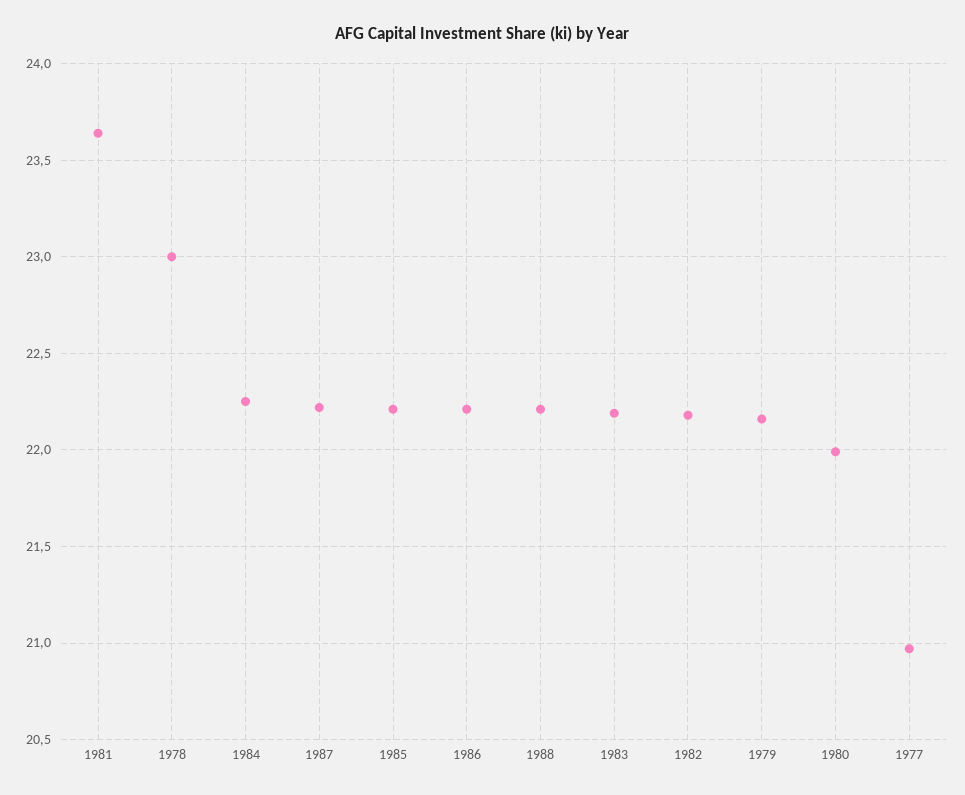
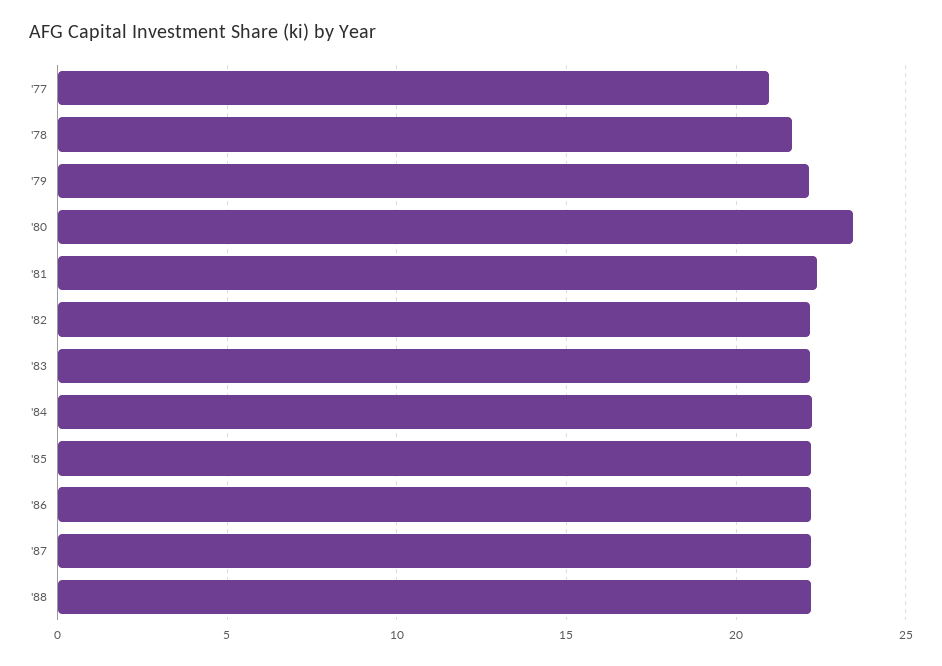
  {
-   "1981": 23.65,
+   "1981": 22.5,
-   "1978": 23,
+   "1978": 21.5,
    "1984": 22.25,
    "1987": 22.2,
    "1985": 22.2,
    "1986": 22.2,
    "1988": 22.2,
    "1983": 22.2,
    "1982": 22.2,
    "1979": 22.15,
-   "1980": 22,
+   "1980": 23.5,
    "1977": 20.95
  }

